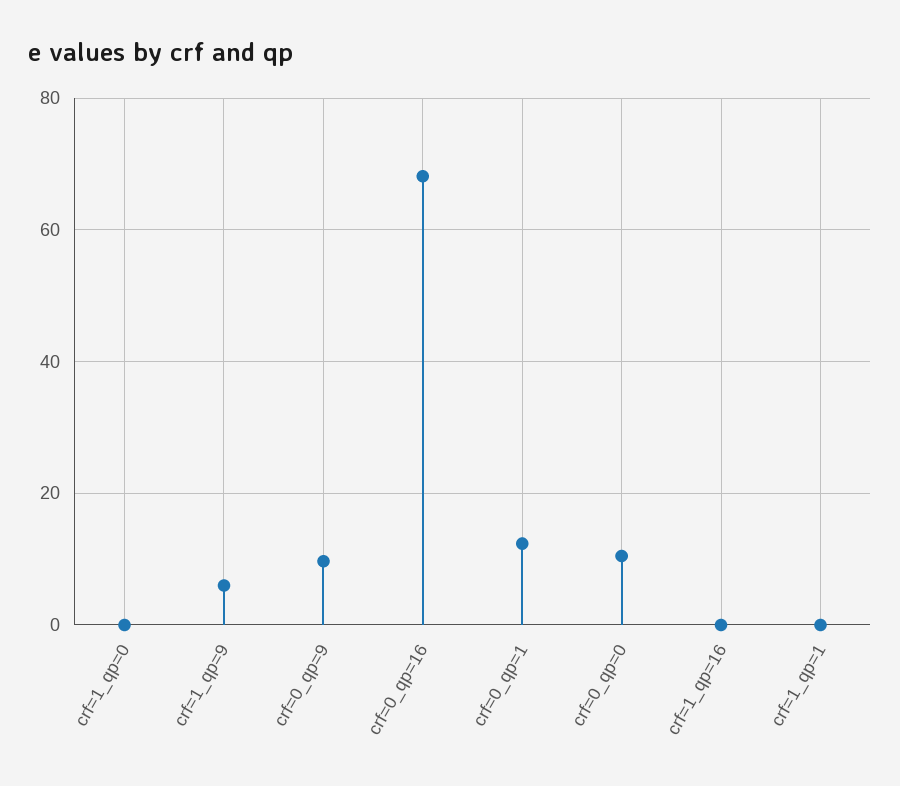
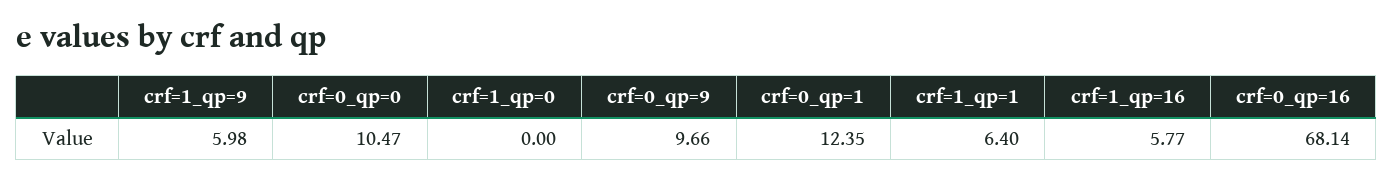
  {
    "crf=1_qp=0": 0,
    "crf=1_qp=9": 5.98,
    "crf=0_qp=9": 9.66,
    "crf=0_qp=16": 68.14,
    "crf=0_qp=1": 12.35,
    "crf=0_qp=0": 10.47,
-   "crf=1_qp=16": 0,
+   "crf=1_qp=16": 5.77,
-   "crf=1_qp=1": 0
+   "crf=1_qp=1": 6.4
  }

